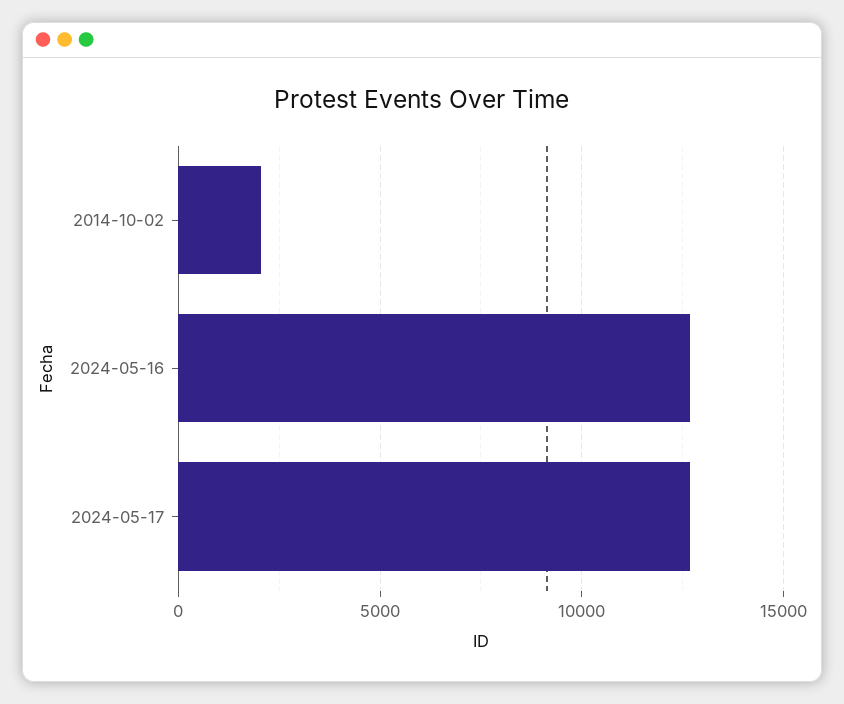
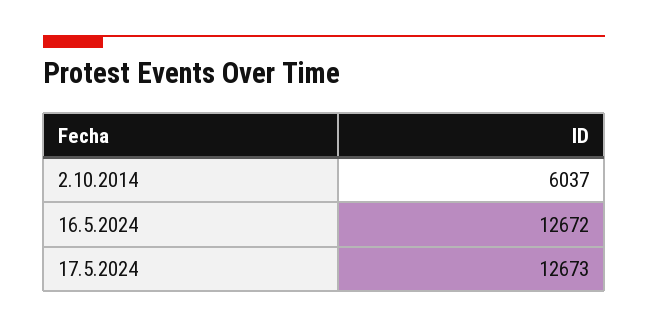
  {
-   "2014-10-02": 2000,
+   "2014-10-02": 6037,
    "2024-05-16": 12672,
    "2024-05-17": 12673
  }

